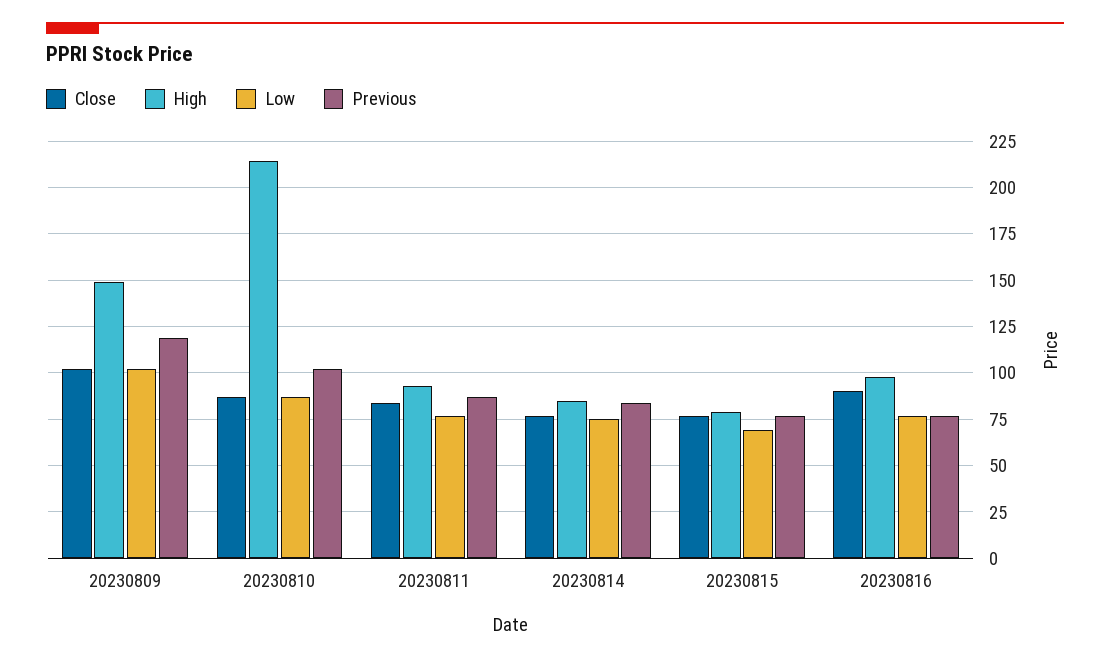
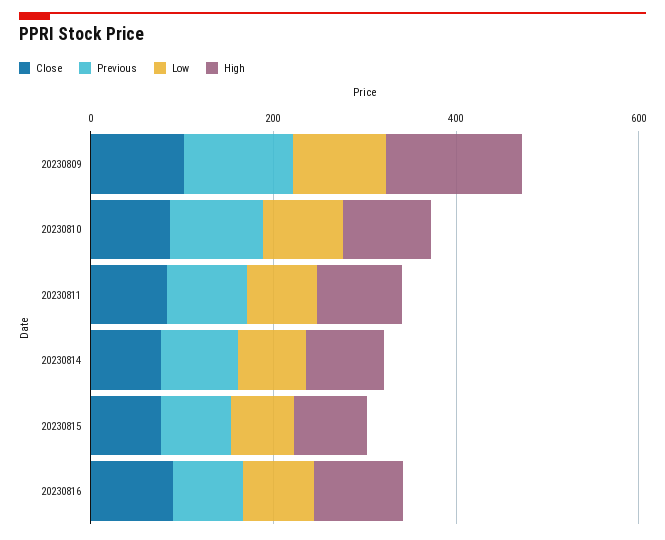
  {
    "Close": {
      "20230809": 100,
      "20230810": 85,
      "20230811": 85,
      "20230814": 75,
      "20230815": 75,
      "20230816": 90
    },
    "High": {
      "20230809": 150,
-     "20230810": 215,
+     "20230810": 100,
      "20230811": 95,
      "20230814": 85,
      "20230815": 80,
      "20230816": 100
    },
    "Low": {
      "20230809": 100,
      "20230810": 85,
      "20230811": 75,
      "20230814": 75,
      "20230815": 70,
      "20230816": 75
    },
    "Previous": {
      "20230809": 120,
      "20230810": 100,
      "20230811": 85,
      "20230814": 85,
      "20230815": 75,
      "20230816": 75
    }
  }

